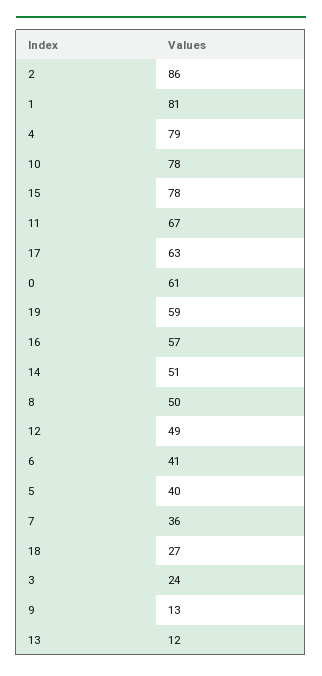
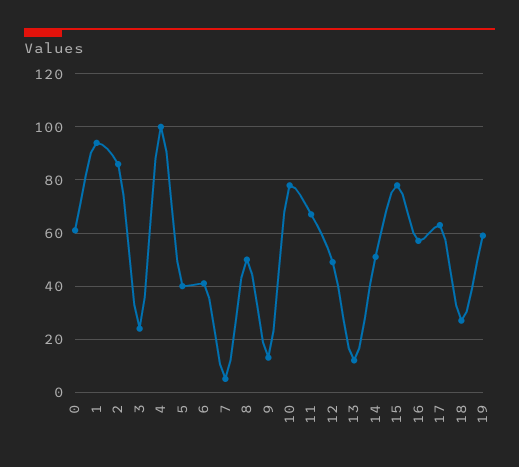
  {
    "2": 86,
-   "1": 81,
+   "1": 95,
-   "4": 79,
+   "4": 100,
    "10": 78,
    "15": 78,
    "11": 67,
    "17": 63,
    "0": 61,
    "19": 59,
    "16": 57,
    "14": 51,
    "8": 50,
    "12": 49,
    "6": 41,
    "5": 40,
-   "7": 36,
+   "7": 5,
    "18": 27,
    "3": 24,
    "9": 13,
    "13": 12
  }

